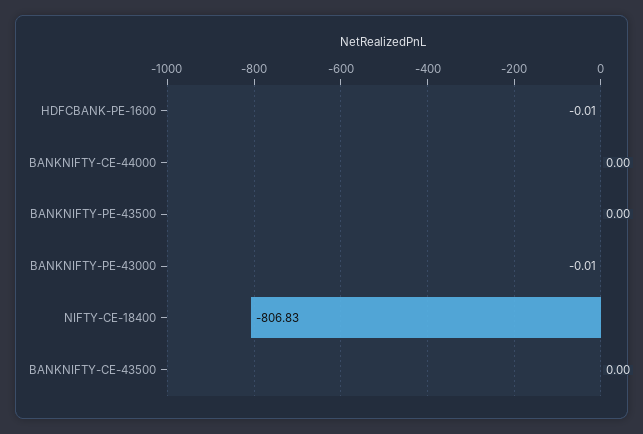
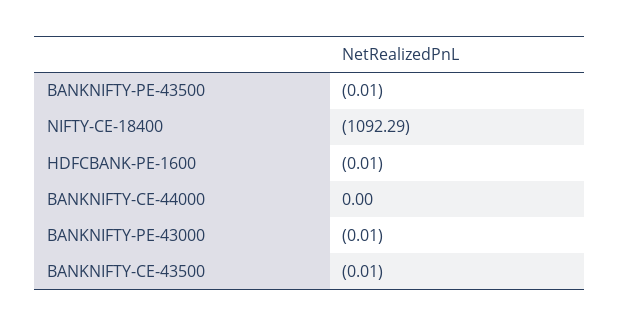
  {
    "HDFCBANK-PE-1600": -0.01,
    "BANKNIFTY-CE-44000": 0,
-   "BANKNIFTY-PE-43500": 0,
+   "BANKNIFTY-PE-43500": -0.01,
    "BANKNIFTY-PE-43000": -0.01,
-   "NIFTY-CE-18400": -806.83,
+   "NIFTY-CE-18400": -1092.29,
-   "BANKNIFTY-CE-43500": 0
+   "BANKNIFTY-CE-43500": -0.01
  }

